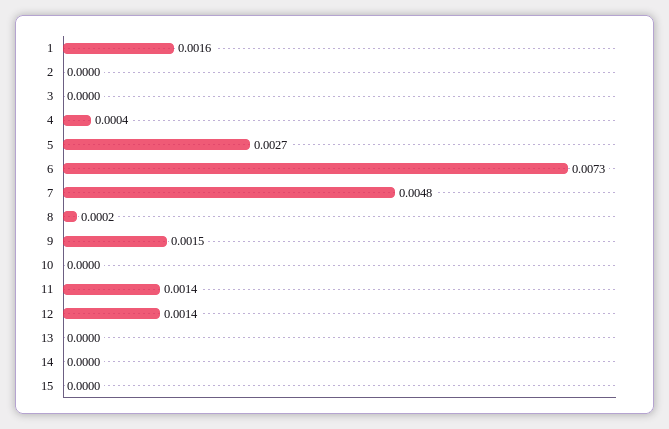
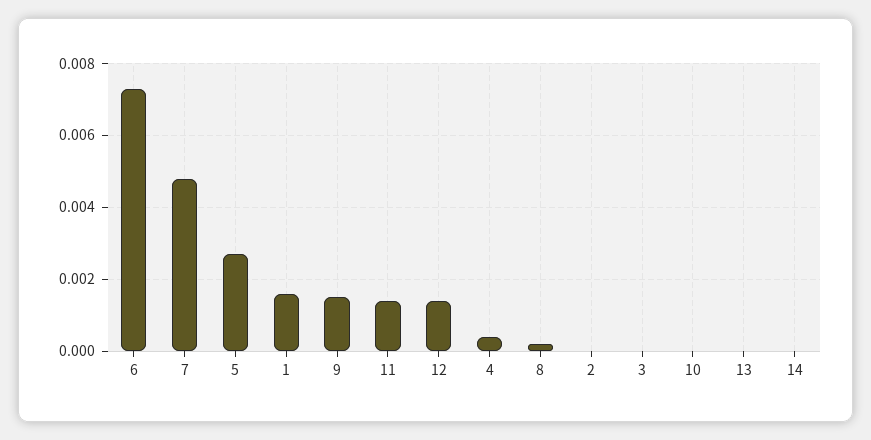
  {
    "1": 0.0016,
    "2": 0,
    "3": 0,
    "4": 0.0004,
    "5": 0.0027,
    "6": 0.0073,
    "7": 0.0048,
    "8": 0.0002,
    "9": 0.0015,
    "10": 0,
    "11": 0.0014,
    "12": 0.0014,
    "13": 0,
-   "14": 0,
+   "14": 0
-   "15": 0
  }

